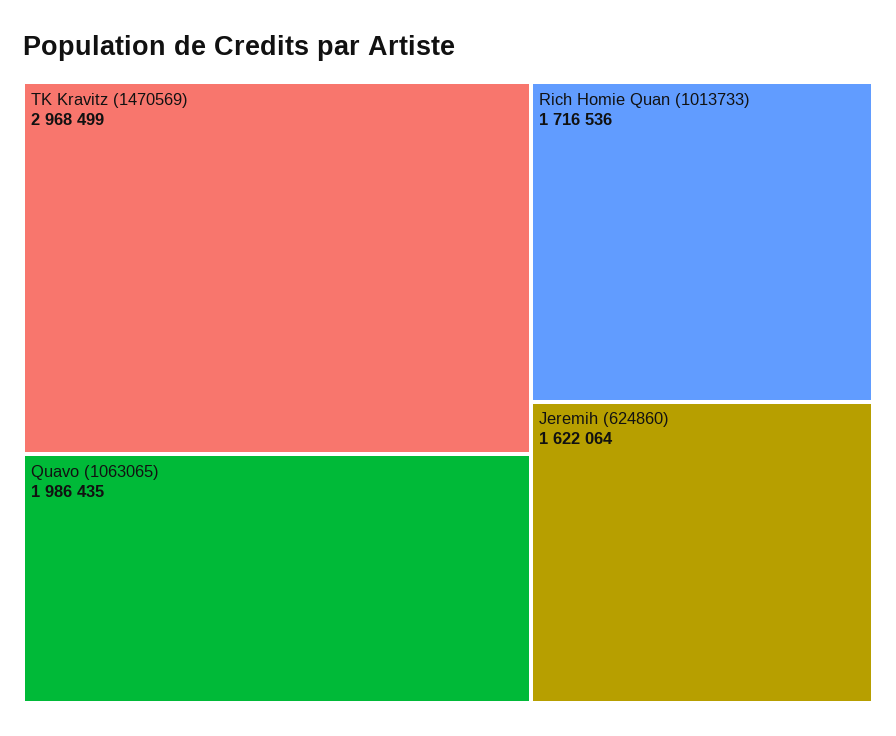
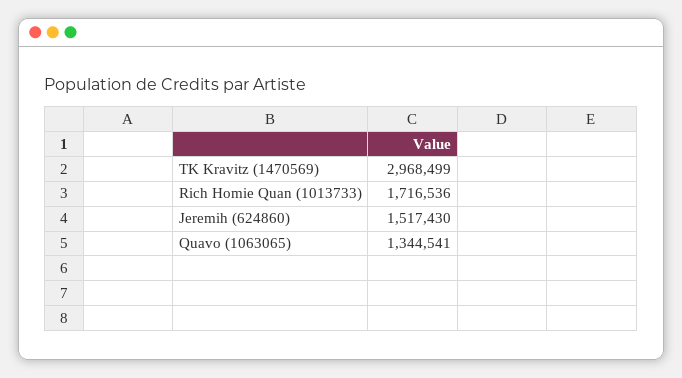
  {
    "TK Kravitz (1470569)": 2968499,
-   "Quavo (1063065)": 1986435,
+   "Quavo (1063065)": 1344541,
    "Rich Homie Quan (1013733)": 1716536,
-   "Jeremih (624860)": 1622064
+   "Jeremih (624860)": 1517430
  }

